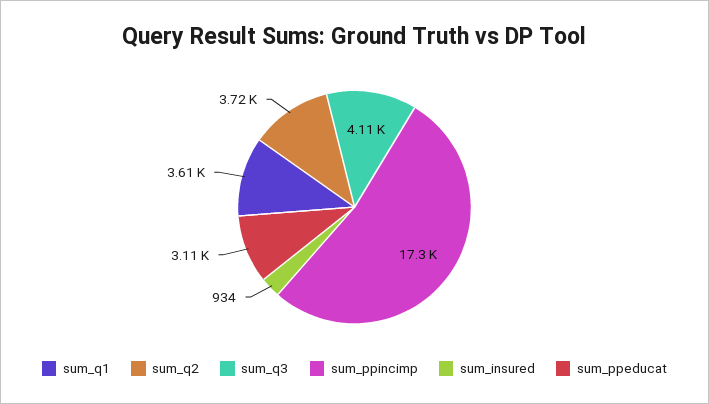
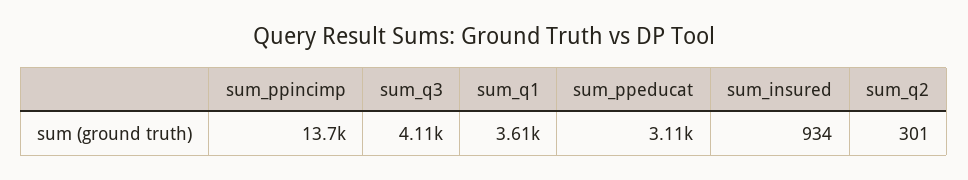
  {
    "sum_q1": 3610,
-   "sum_q2": 3720,
+   "sum_q2": 301,
    "sum_q3": 4110,
-   "sum_ppincimp": 17300,
+   "sum_ppincimp": 13700,
    "sum_insured": 934,
    "sum_ppeducat": 3110
  }

